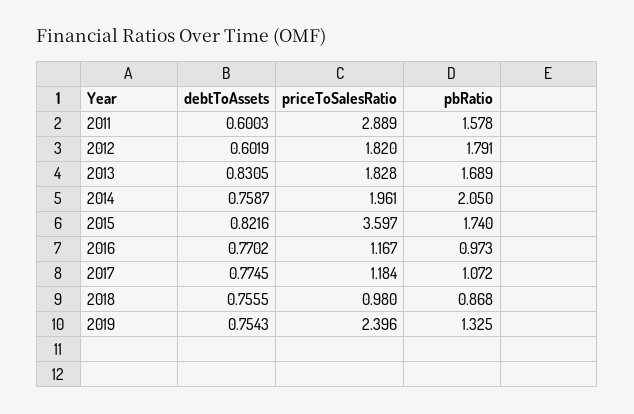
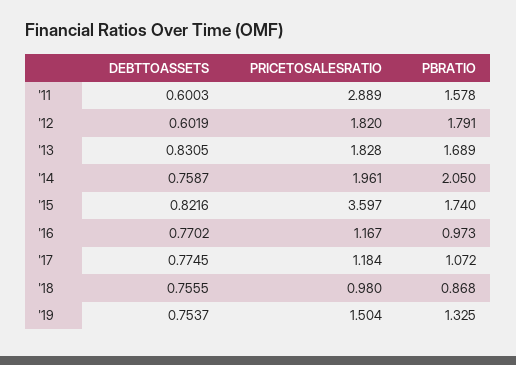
  {
    "debtToAssets": {
      "2011": 0.6003,
      "2012": 0.6019,
      "2013": 0.8305,
      "2014": 0.7587,
      "2015": 0.8216,
      "2016": 0.7702,
      "2017": 0.7745,
      "2018": 0.7555,
-     "2019": 0.7543
+     "2019": 0.7537
    },
    "priceToSalesRatio": {
      "2011": 2.889,
      "2012": 1.82,
      "2013": 1.828,
      "2014": 1.961,
      "2015": 3.597,
      "2016": 1.167,
      "2017": 1.184,
      "2018": 0.98,
-     "2019": 2.396
+     "2019": 1.504
    },
    "pbRatio": {
      "2011": 1.578,
      "2012": 1.791,
      "2013": 1.689,
      "2014": 2.05,
      "2015": 1.74,
      "2016": 0.973,
      "2017": 1.072,
      "2018": 0.868,
      "2019": 1.325
    }
  }

